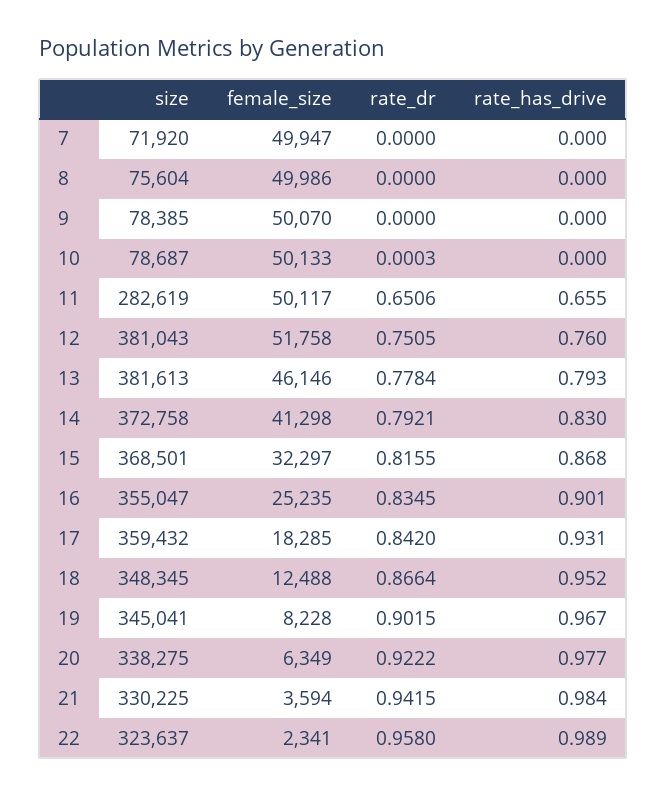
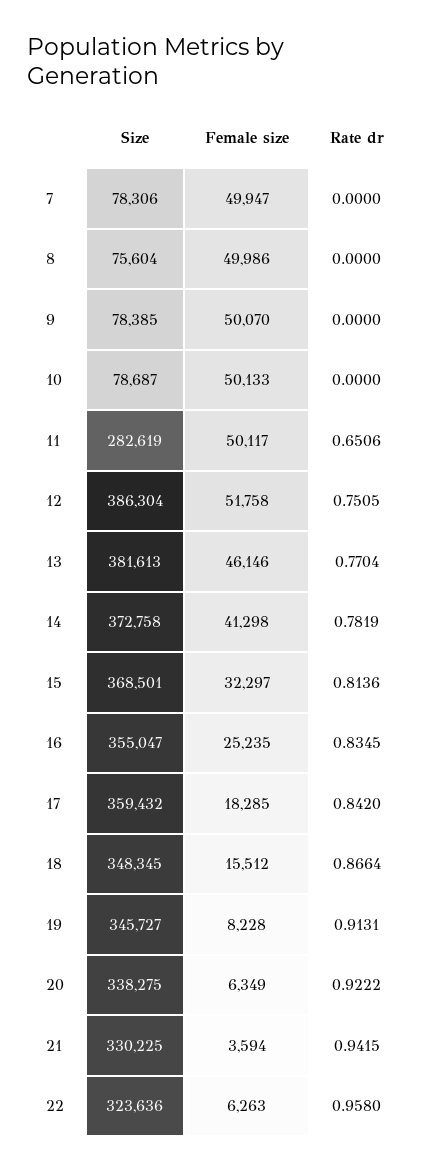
  {
    "size": {
-     "7": 71920,
+     "7": 78306,
      "8": 75604,
      "9": 78385,
      "10": 78687,
      "11": 282619,
-     "12": 381043,
+     "12": 386304,
      "13": 381613,
      "14": 372758,
      "15": 368501,
      "16": 355047,
      "17": 359432,
      "18": 348345,
-     "19": 345041,
+     "19": 345727,
      "20": 338275,
      "21": 330225,
-     "22": 323637
+     "22": 323636
    },
    "female_size": {
      "7": 49947,
      "8": 49986,
      "9": 50070,
      "10": 50133,
      "11": 50117,
      "12": 51758,
      "13": 46146,
      "14": 41298,
      "15": 32297,
      "16": 25235,
      "17": 18285,
-     "18": 12488,
+     "18": 15512,
      "19": 8228,
      "20": 6349,
      "21": 3594,
-     "22": 2341
+     "22": 6263
    },
    "rate_dr": {
      "7": 0,
      "8": 0,
      "9": 0,
-     "10": 0.0003,
+     "10": 0,
      "11": 0.6506,
      "12": 0.7505,
-     "13": 0.7784,
+     "13": 0.7704,
-     "14": 0.7921,
+     "14": 0.7819,
-     "15": 0.8155,
+     "15": 0.8136,
      "16": 0.8345,
      "17": 0.842,
      "18": 0.8664,
-     "19": 0.9015,
+     "19": 0.9131,
      "20": 0.9222,
      "21": 0.9415,
      "22": 0.958
-   },
+   }
-   "rate_has_drive": {
-     "7": 0,
-     "8": 0,
-     "9": 0,
-     "10": 0,
-     "11": 0.655,
-     "12": 0.76,
-     "13": 0.793,
-     "14": 0.83,
-     "15": 0.868,
-     "16": 0.901,
-     "17": 0.931,
-     "18": 0.952,
-     "19": 0.967,
-     "20": 0.977,
-     "21": 0.984,
-     "22": 0.989
-   }
  }

